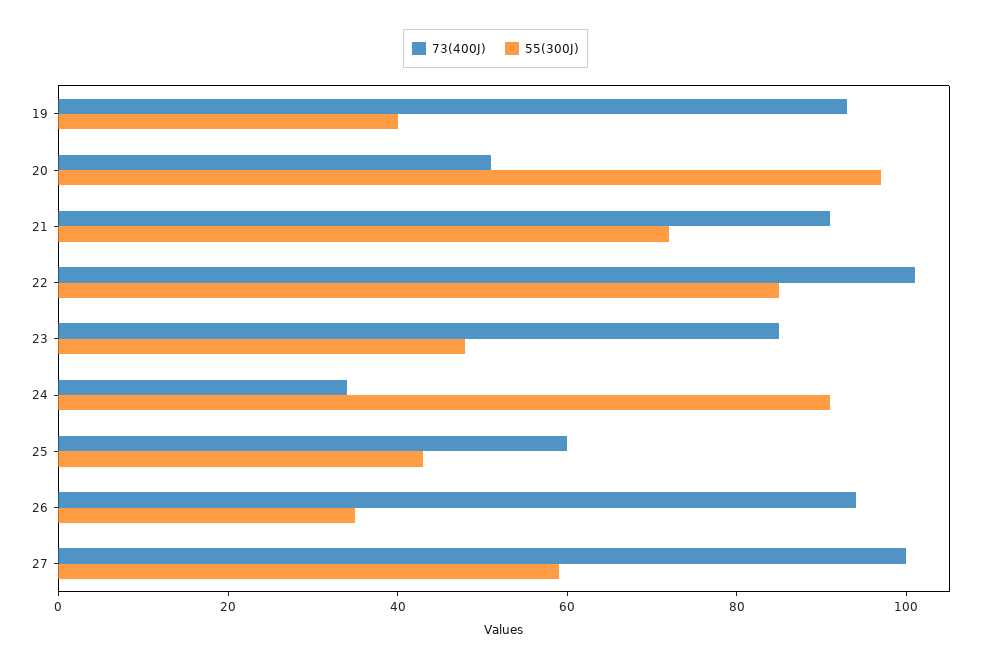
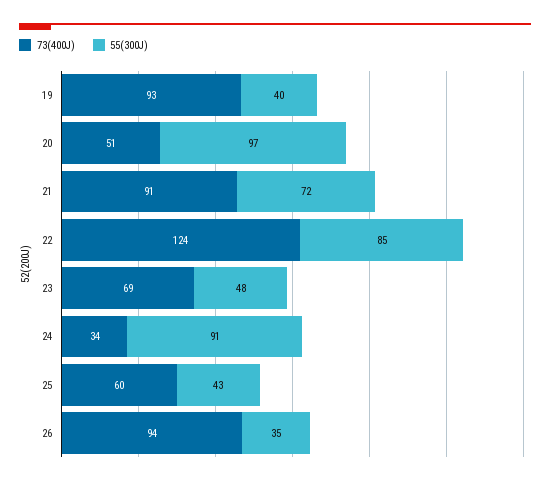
  {
    "73(400J)": {
      "19": 93,
      "20": 51,
      "21": 91,
-     "22": 100,
+     "22": 124,
-     "23": 85,
+     "23": 69,
      "24": 34,
      "25": 60,
-     "26": 94,
+     "26": 94
-     "27": 100
    },
    "55(300J)": {
      "19": 40,
      "20": 97,
      "21": 72,
      "22": 85,
      "23": 48,
      "24": 91,
      "25": 43,
-     "26": 35,
+     "26": 35
-     "27": 60
    }
  }

